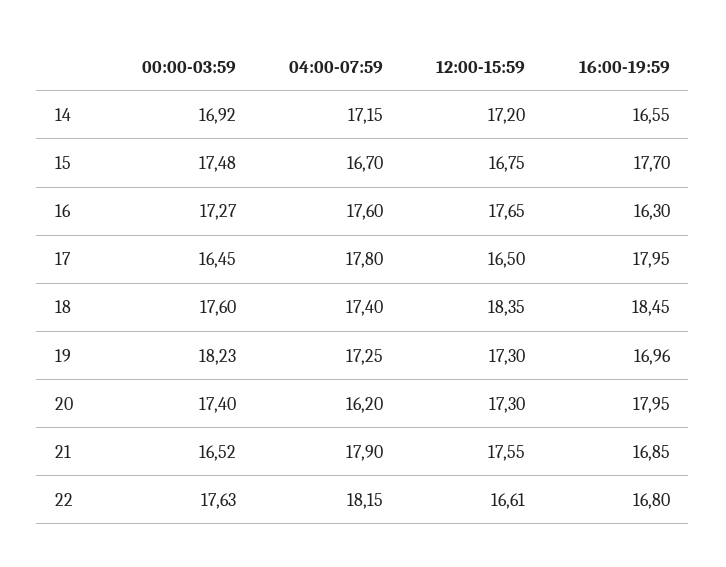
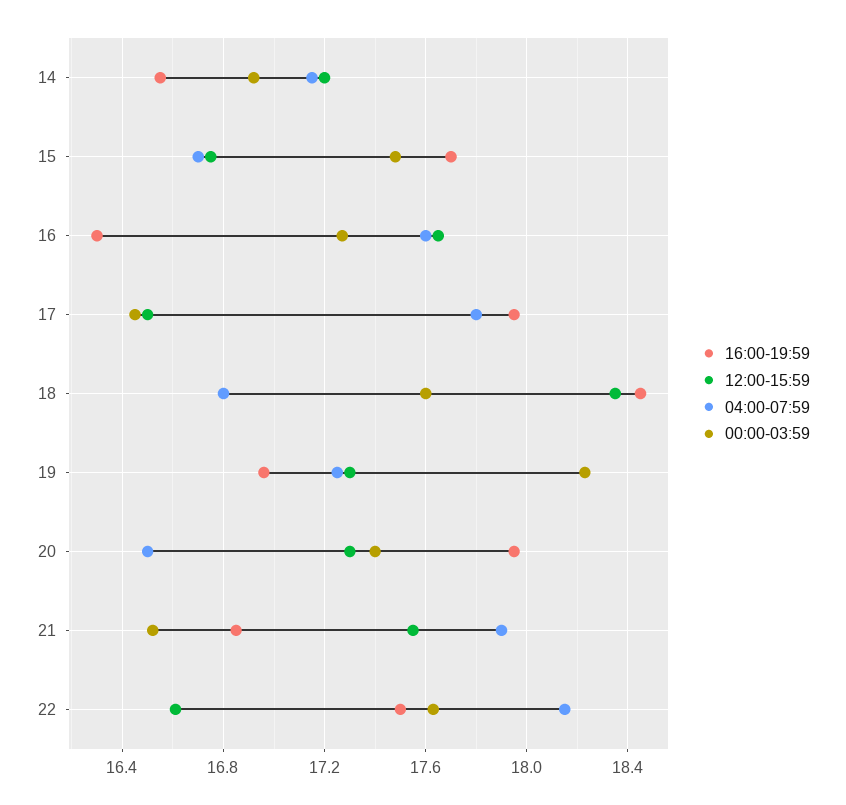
  {
    "00:00-03:59": {
      "14": 16.92,
      "15": 17.48,
      "16": 17.27,
      "17": 16.45,
      "18": 17.6,
      "19": 18.23,
      "20": 17.4,
      "21": 16.52,
      "22": 17.63
    },
    "04:00-07:59": {
      "14": 17.15,
      "15": 16.7,
      "16": 17.6,
      "17": 17.8,
-     "18": 17.4,
+     "18": 16.8,
      "19": 17.25,
-     "20": 16.2,
+     "20": 16.5,
      "21": 17.9,
      "22": 18.15
    },
    "12:00-15:59": {
      "14": 17.2,
      "15": 16.75,
      "16": 17.65,
      "17": 16.5,
      "18": 18.35,
      "19": 17.3,
      "20": 17.3,
      "21": 17.55,
      "22": 16.61
    },
    "16:00-19:59": {
      "14": 16.55,
      "15": 17.7,
      "16": 16.3,
      "17": 17.95,
      "18": 18.45,
      "19": 16.96,
      "20": 17.95,
      "21": 16.85,
-     "22": 16.8
+     "22": 17.5
    }
  }

